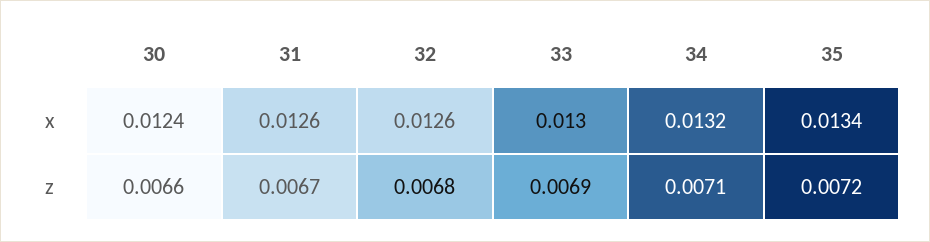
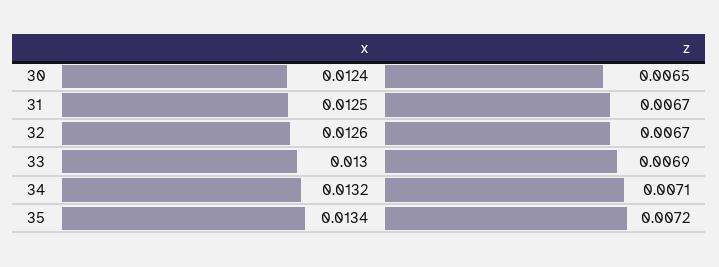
  {
    "30": {
      "x": 0.0124,
-     "z": 0.0066
+     "z": 0.0065
    },
    "31": {
-     "x": 0.0126,
+     "x": 0.0125,
      "z": 0.0067
    },
    "32": {
      "x": 0.0126,
-     "z": 0.0068
+     "z": 0.0067
    },
    "33": {
      "x": 0.013,
      "z": 0.0069
    },
    "34": {
      "x": 0.0132,
      "z": 0.0071
    },
    "35": {
      "x": 0.0134,
      "z": 0.0072
    }
  }

